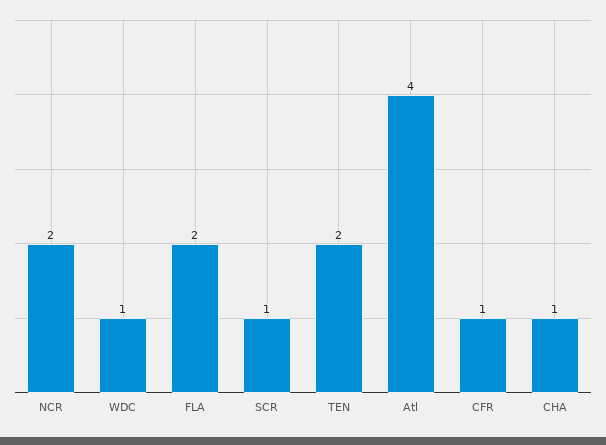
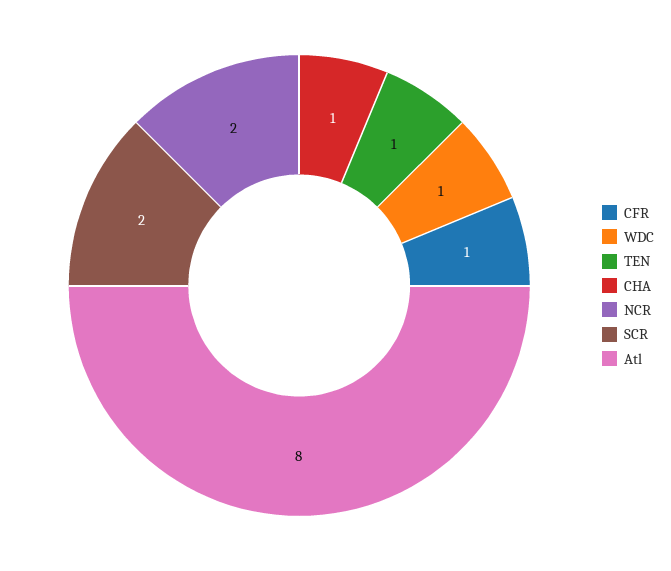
  {
    "NCR": 2,
    "WDC": 1,
-   "FLA": 2,
-   "SCR": 1,
+   "SCR": 2,
-   "TEN": 2,
+   "TEN": 1,
-   "Atl": 4,
+   "Atl": 8,
    "CFR": 1,
    "CHA": 1
  }

